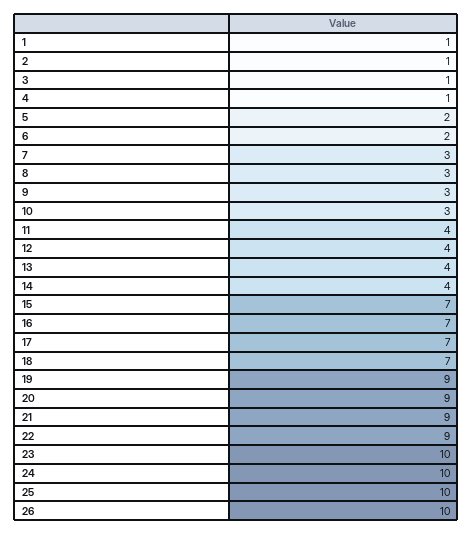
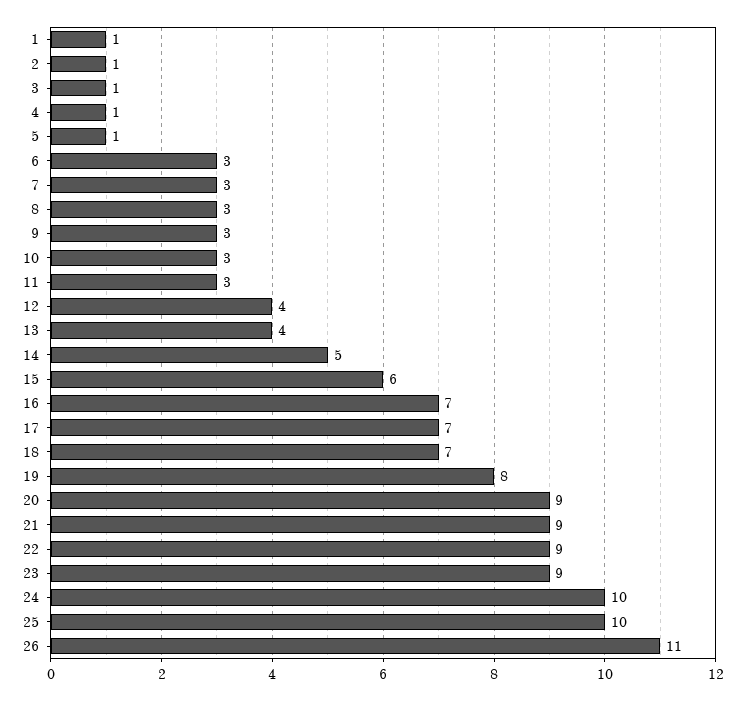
  {
    "1": 1,
    "2": 1,
    "3": 1,
    "4": 1,
-   "5": 2,
+   "5": 1,
-   "6": 2,
+   "6": 3,
    "7": 3,
    "8": 3,
    "9": 3,
    "10": 3,
-   "11": 4,
+   "11": 3,
    "12": 4,
    "13": 4,
-   "14": 4,
+   "14": 5,
-   "15": 7,
+   "15": 6,
    "16": 7,
    "17": 7,
    "18": 7,
-   "19": 9,
+   "19": 8,
    "20": 9,
    "21": 9,
    "22": 9,
-   "23": 10,
+   "23": 9,
    "24": 10,
    "25": 10,
-   "26": 10
+   "26": 11
  }

